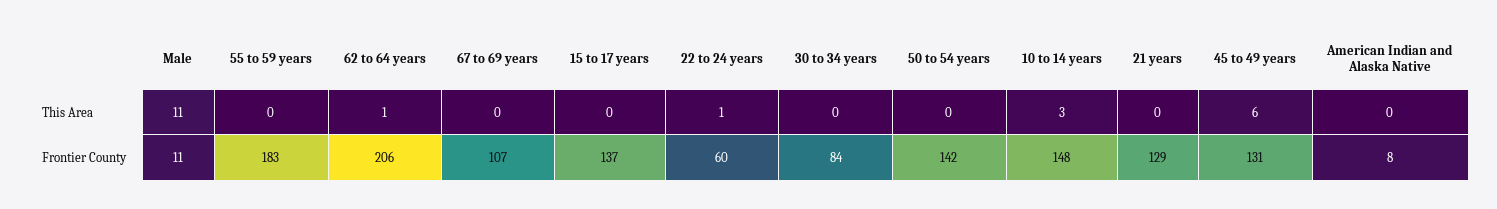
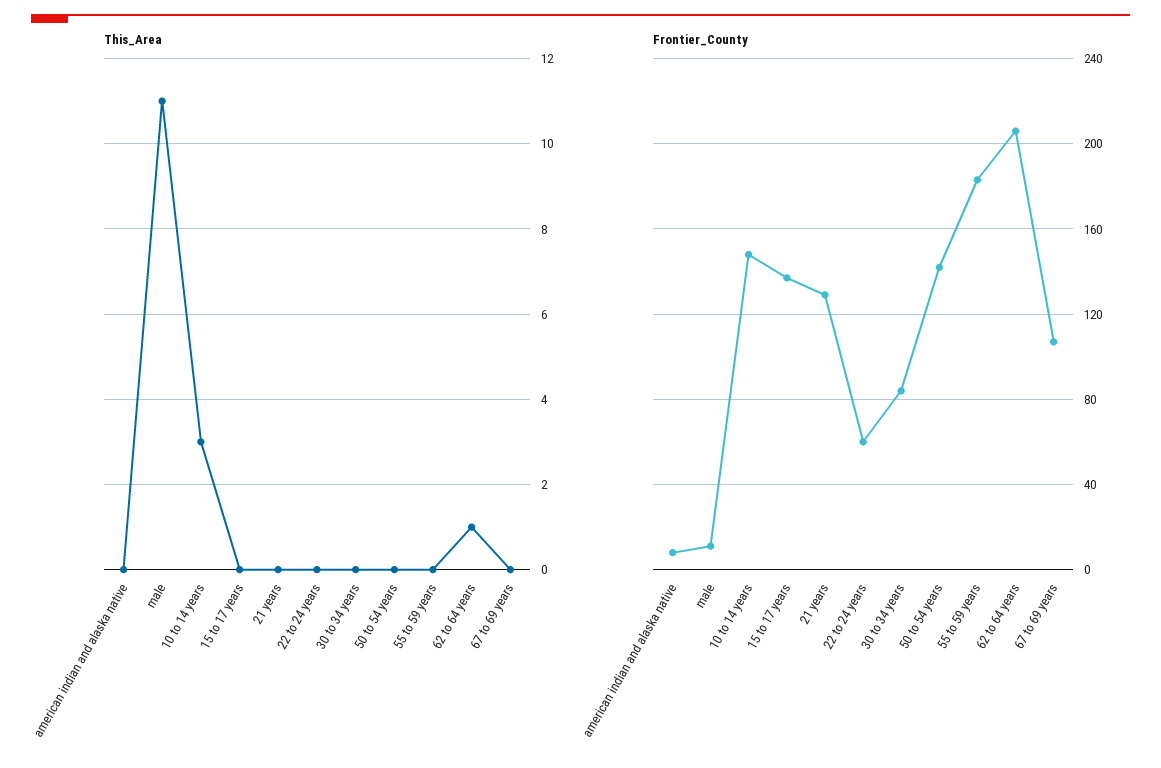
  {
    "This Area": {
      "Male": 11,
      "55 to 59 years": 0,
      "62 to 64 years": 1,
      "67 to 69 years": 0,
      "15 to 17 years": 0,
-     "22 to 24 years": 1,
+     "22 to 24 years": 0,
      "30 to 34 years": 0,
      "50 to 54 years": 0,
      "10 to 14 years": 3,
      "21 years": 0,
-     "45 to 49 years": 6,
      "American Indian and Alaska Native": 0
    },
    "Frontier County": {
      "Male": 11,
      "55 to 59 years": 183,
      "62 to 64 years": 206,
      "67 to 69 years": 107,
      "15 to 17 years": 137,
      "22 to 24 years": 60,
      "30 to 34 years": 84,
      "50 to 54 years": 142,
      "10 to 14 years": 148,
      "21 years": 129,
-     "45 to 49 years": 131,
      "American Indian and Alaska Native": 8
    }
  }

